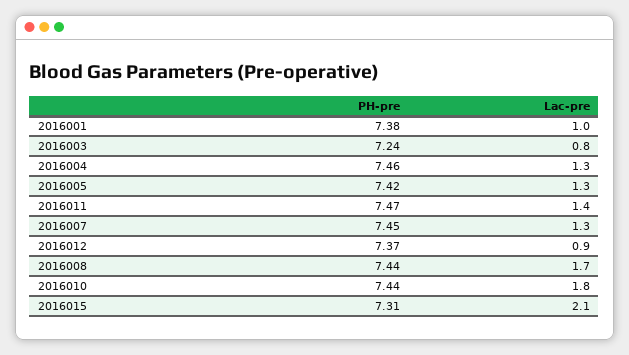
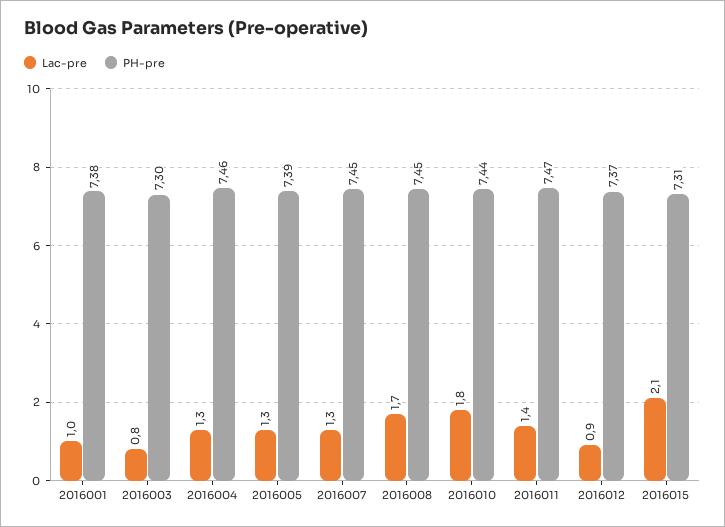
  {
    "PH-pre": {
      "2016001": 7.38,
-     "2016003": 7.24,
+     "2016003": 7.3,
      "2016004": 7.46,
-     "2016005": 7.42,
+     "2016005": 7.39,
      "2016011": 7.47,
      "2016007": 7.45,
      "2016012": 7.37,
-     "2016008": 7.44,
+     "2016008": 7.45,
      "2016010": 7.44,
      "2016015": 7.31
    },
    "Lac-pre": {
      "2016001": 1,
      "2016003": 0.8,
      "2016004": 1.3,
      "2016005": 1.3,
      "2016011": 1.4,
      "2016007": 1.3,
      "2016012": 0.9,
      "2016008": 1.7,
      "2016010": 1.8,
      "2016015": 2.1
    }
  }

